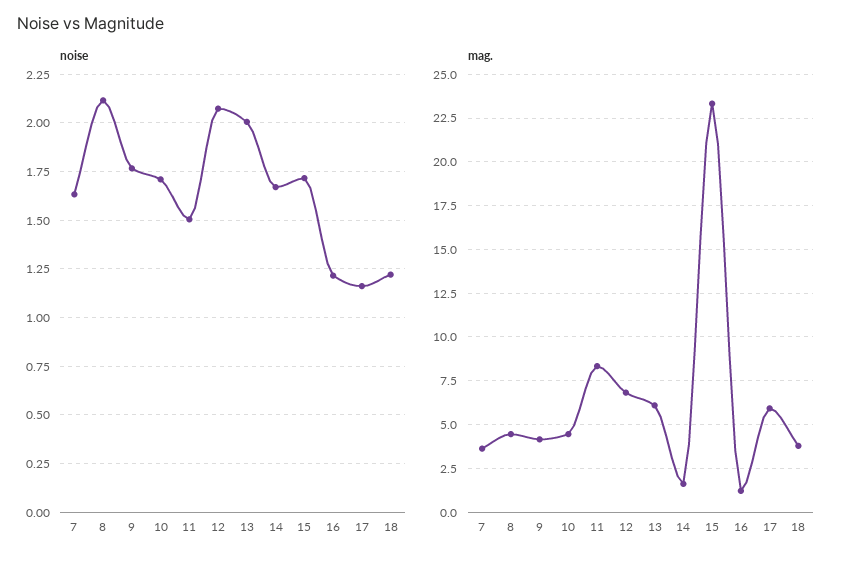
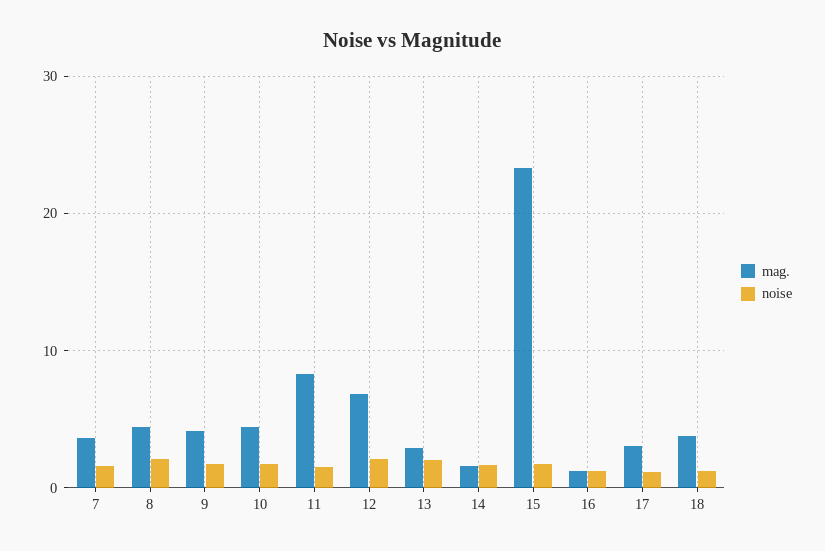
  {
    "noise": {
      "7": 1.65,
      "8": 2.1,
      "9": 1.75,
      "10": 1.7,
      "11": 1.5,
      "12": 2.05,
      "13": 2,
      "14": 1.65,
      "15": 1.7,
      "16": 1.2,
      "17": 1.15,
      "18": 1.2
    },
    "mag.": {
      "7": 3.5,
      "8": 4.5,
      "9": 4,
      "10": 4.5,
      "11": 8.5,
      "12": 7,
-     "13": 6,
+     "13": 3,
      "14": 1.5,
      "15": 23.5,
      "16": 1,
-     "17": 6,
+     "17": 3,
      "18": 4
    }
  }

